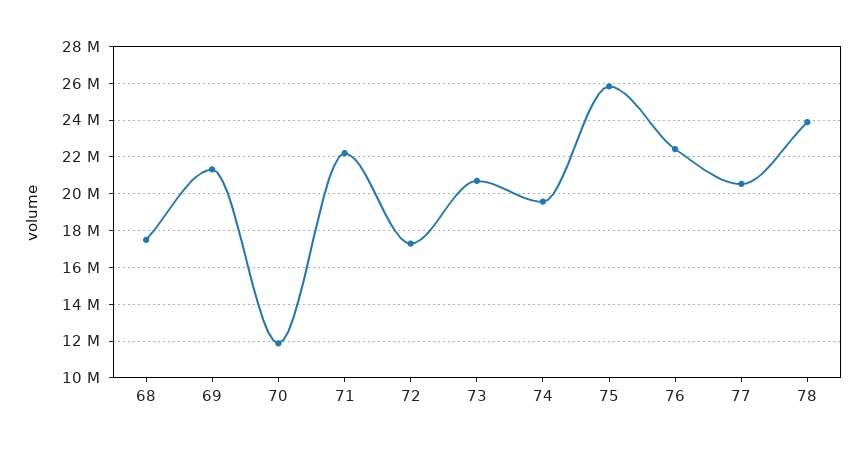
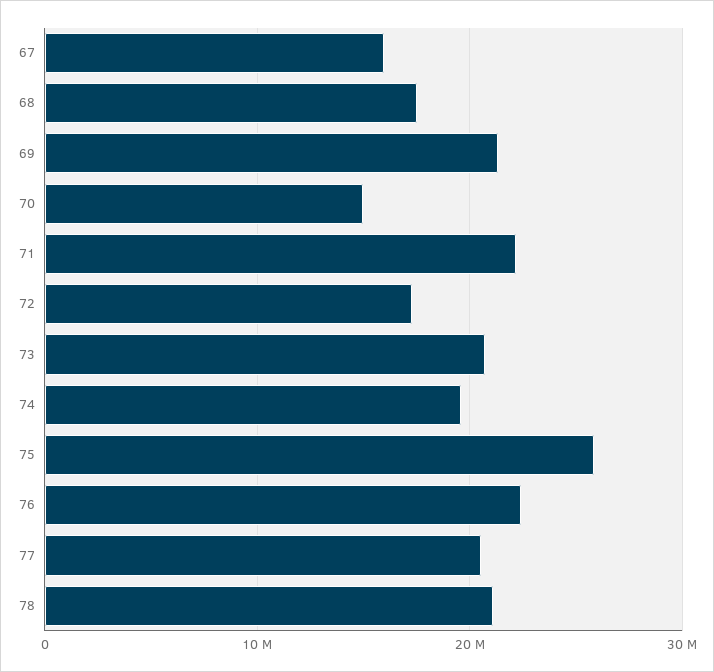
  {
    "68": 17500000,
    "69": 21500000,
-   "70": 12000000,
+   "70": 15000000,
    "71": 22000000,
    "72": 17500000,
    "73": 20500000,
    "74": 19500000,
    "75": 26000000,
    "76": 22500000,
    "77": 20500000,
-   "78": 24000000
+   "78": 21000000,
+   "67": 16000000
  }

